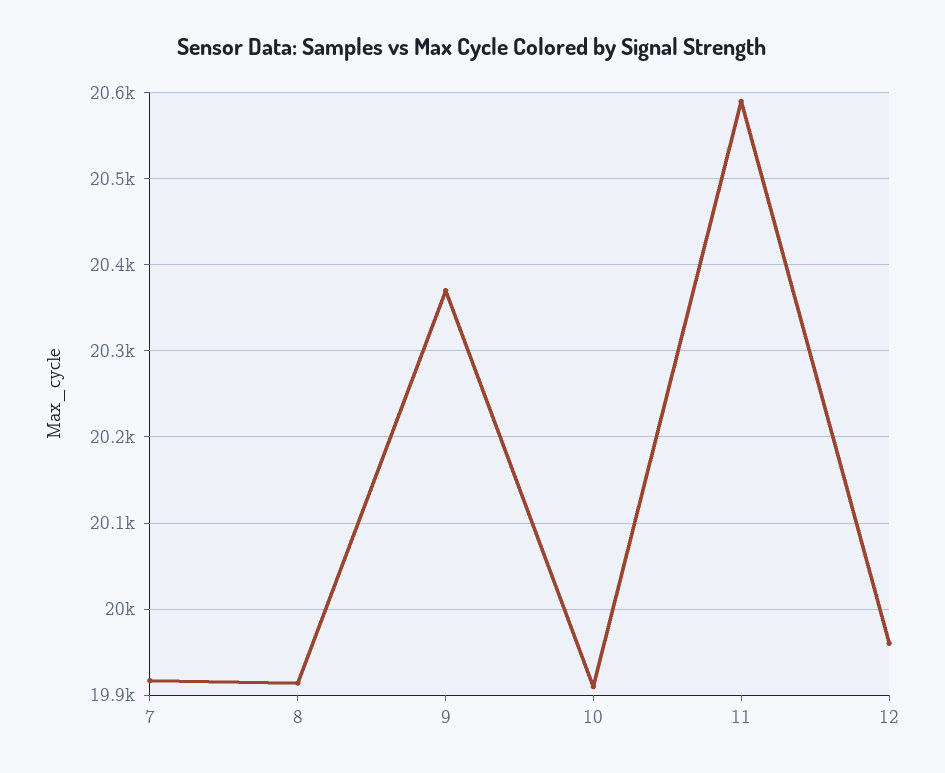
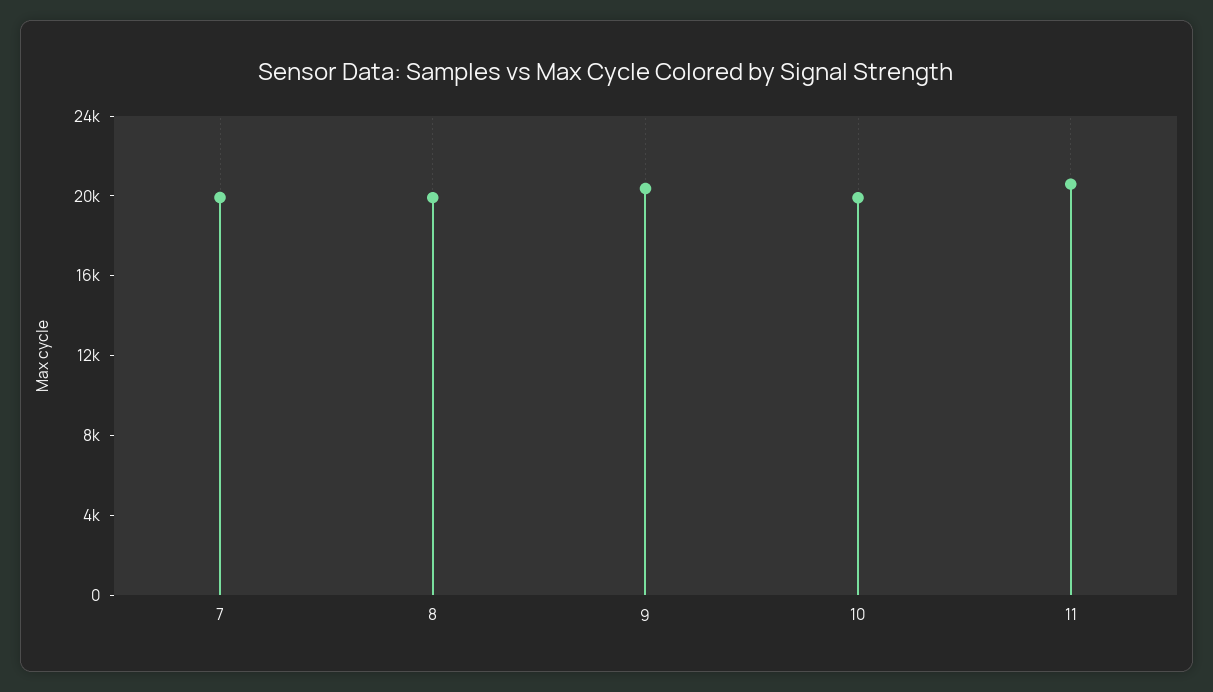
  {
    "7": 19920,
    "8": 19910,
    "9": 20370,
    "10": 19910,
-   "11": 20590,
+   "11": 20590
-   "12": 19960
  }

